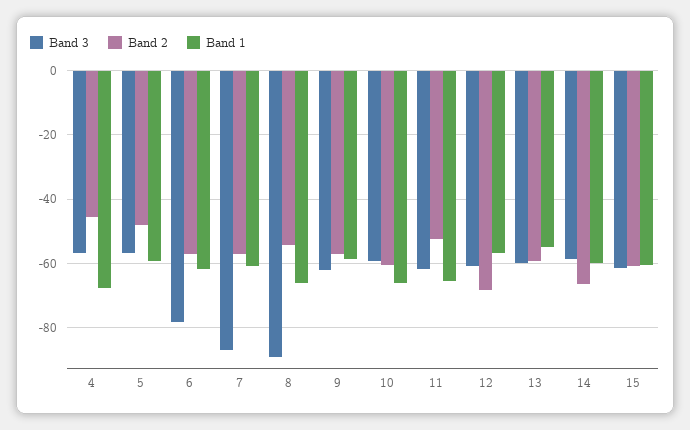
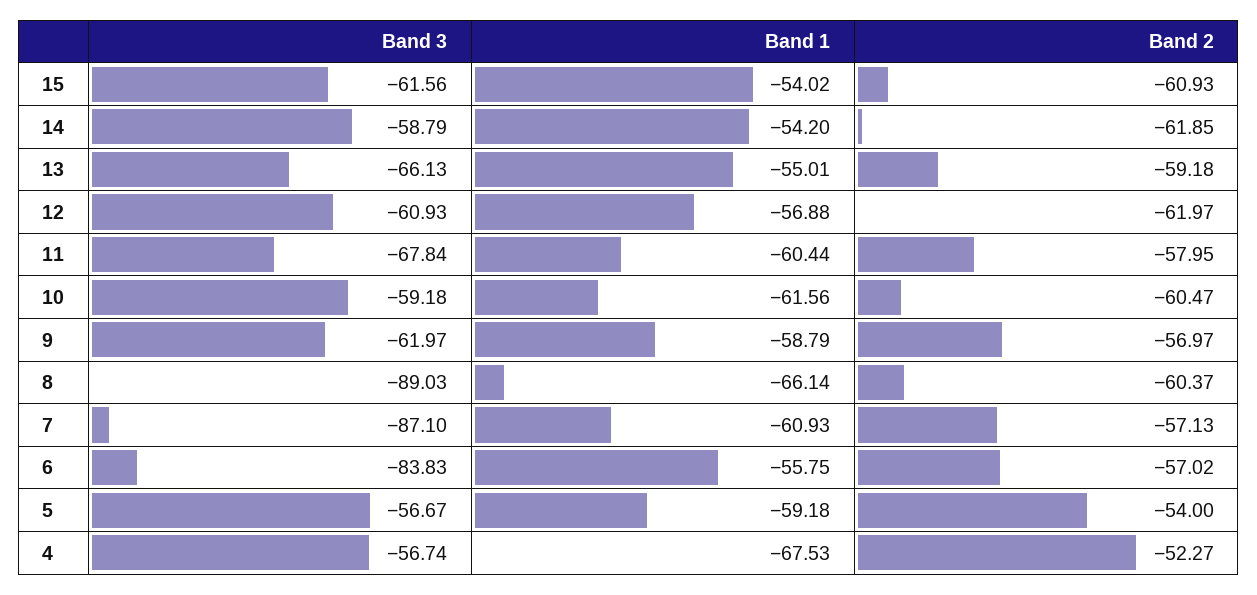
  {
    "Band 3": {
      "4": -56.74,
      "5": -56.67,
-     "6": -78,
+     "6": -83.83,
      "7": -87.1,
      "8": -89.03,
      "9": -61.97,
      "10": -59.18,
-     "11": -62,
+     "11": -67.84,
      "12": -60.93,
-     "13": -60,
+     "13": -66.13,
      "14": -58.79,
      "15": -61.56
    },
    "Band 2": {
-     "4": -46,
+     "4": -52.27,
-     "5": -48,
+     "5": -54,
      "6": -57.02,
      "7": -57.13,
-     "8": -54,
+     "8": -60.37,
      "9": -56.97,
      "10": -60.47,
-     "11": -52,
+     "11": -57.95,
-     "12": -68,
+     "12": -61.97,
      "13": -59.18,
-     "14": -66,
+     "14": -61.85,
      "15": -60.93
    },
    "Band 1": {
      "4": -67.53,
      "5": -59.18,
-     "6": -62,
+     "6": -55.75,
      "7": -60.93,
      "8": -66.14,
      "9": -58.79,
-     "10": -66,
+     "10": -61.56,
-     "11": -66,
+     "11": -60.44,
      "12": -56.88,
      "13": -55.01,
-     "14": -60,
+     "14": -54.2,
-     "15": -60
+     "15": -54.02
    }
  }

